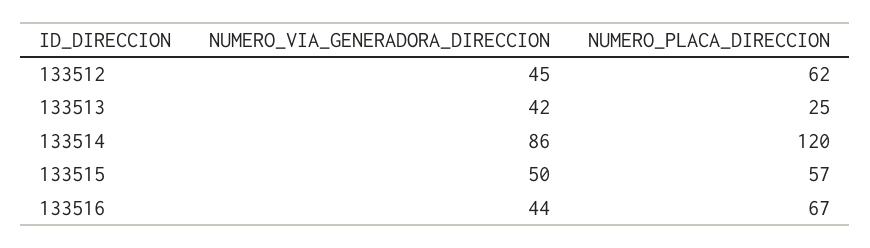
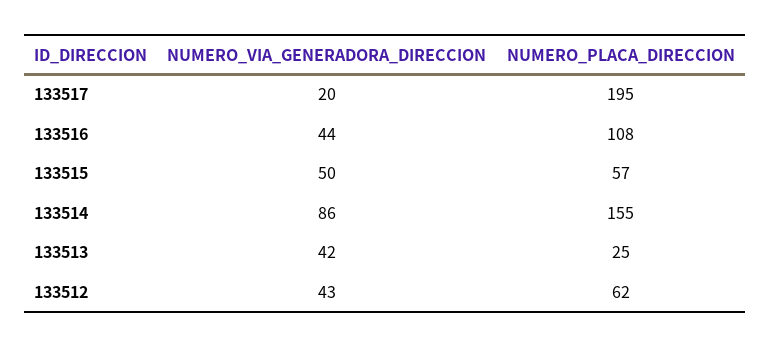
  {
    "NUMERO_VIA_GENERADORA_DIRECCION": {
-     "133512": 45,
+     "133512": 43,
      "133513": 42,
      "133514": 86,
      "133515": 50,
-     "133516": 44
+     "133516": 44,
+     "133517": 20
    },
    "NUMERO_PLACA_DIRECCION": {
      "133512": 62,
      "133513": 25,
-     "133514": 120,
+     "133514": 155,
      "133515": 57,
-     "133516": 67
+     "133516": 108,
+     "133517": 195
    }
  }

